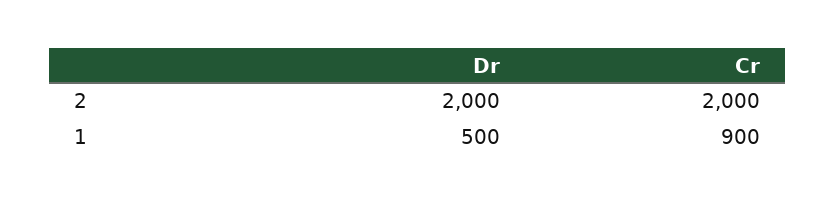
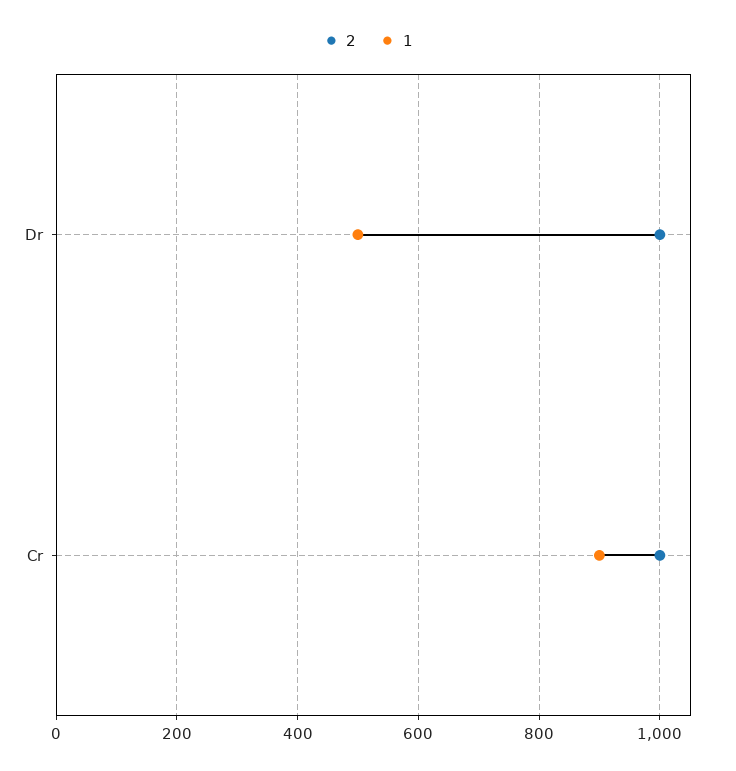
  {
    "2": {
-     "Dr": 2000,
+     "Dr": 1000,
-     "Cr": 2000
+     "Cr": 1000
    },
    "1": {
      "Dr": 500,
      "Cr": 900
    }
  }

